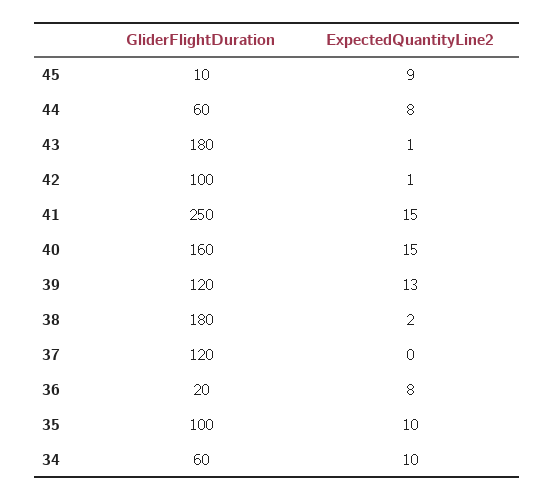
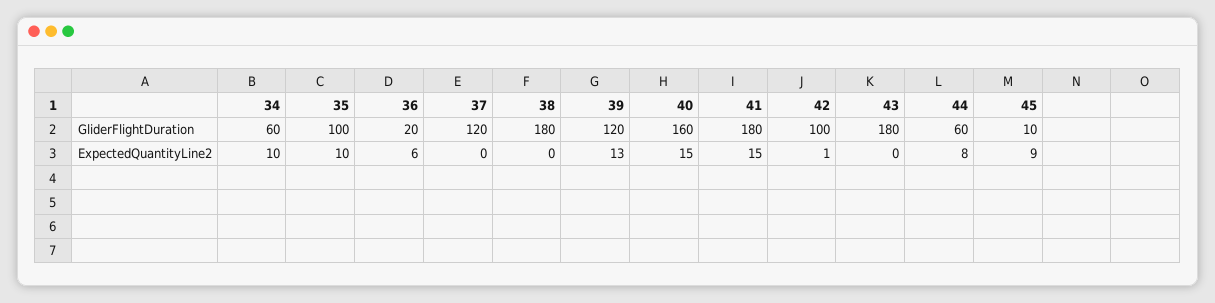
  {
    "GliderFlightDuration": {
      "45": 10,
      "44": 60,
      "43": 180,
      "42": 100,
-     "41": 250,
+     "41": 180,
      "40": 160,
      "39": 120,
      "38": 180,
      "37": 120,
      "36": 20,
      "35": 100,
      "34": 60
    },
    "ExpectedQuantityLine2": {
      "45": 9,
      "44": 8,
-     "43": 1,
+     "43": 0,
      "42": 1,
      "41": 15,
      "40": 15,
      "39": 13,
-     "38": 2,
+     "38": 0,
      "37": 0,
-     "36": 8,
+     "36": 6,
      "35": 10,
      "34": 10
    }
  }

